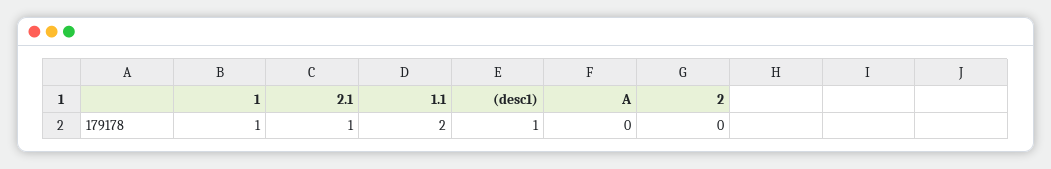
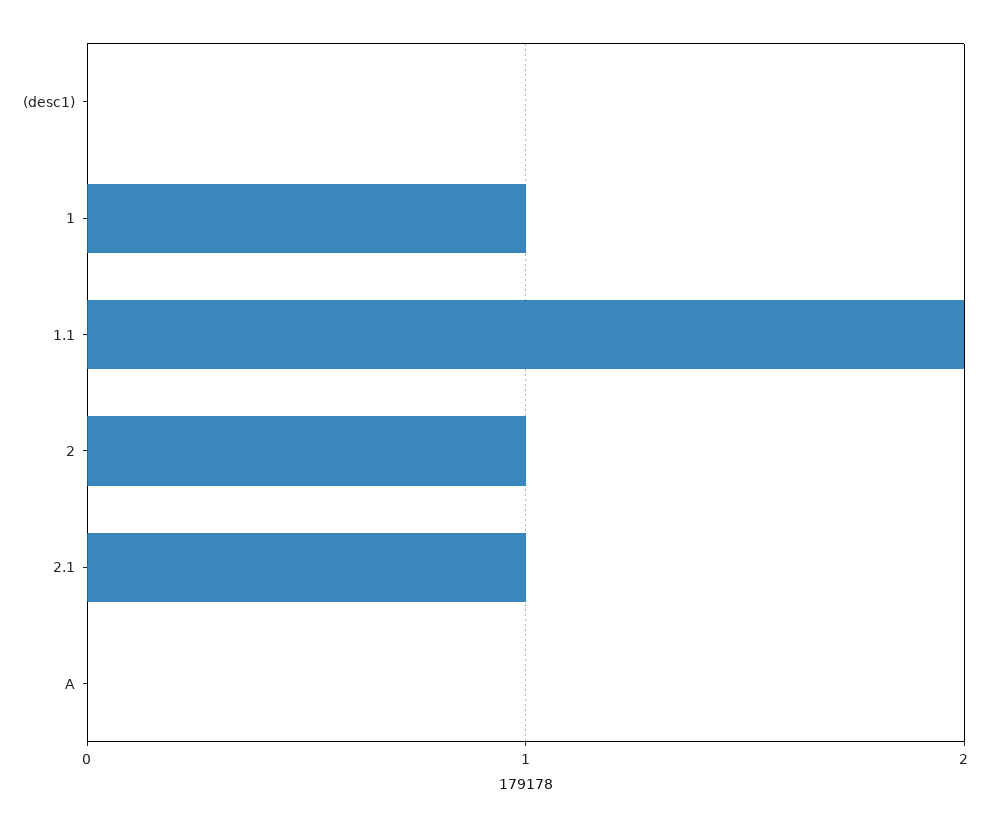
  {
    "1": 1,
    "2.1": 1,
    "1.1": 2,
-   "(desc1)": 1,
+   "(desc1)": 0,
    "A": 0,
-   "2": 0
+   "2": 1
  }

